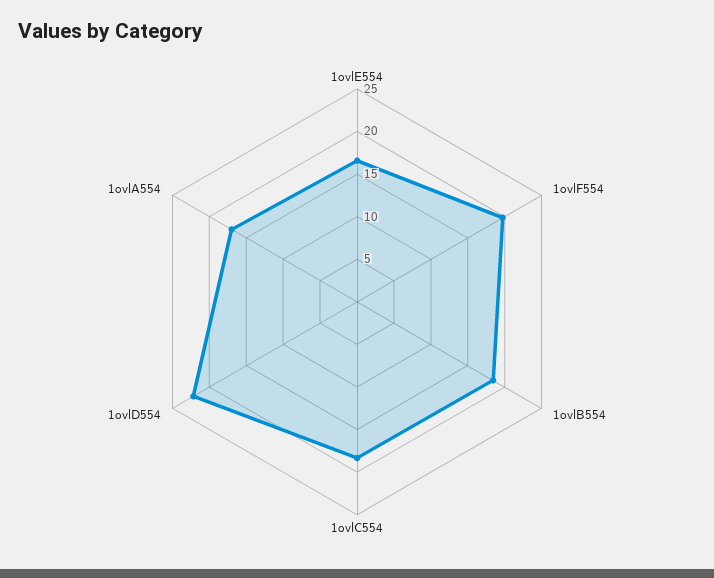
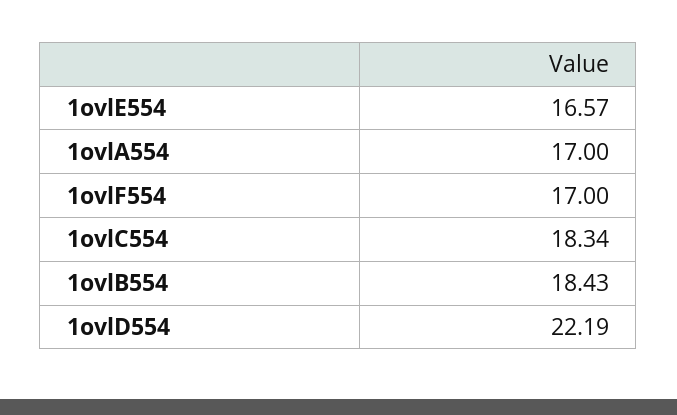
  {
    "1ovlE554": 16.57,
-   "1ovlF554": 20,
+   "1ovlF554": 17,
    "1ovlB554": 18.43,
    "1ovlC554": 18.34,
    "1ovlD554": 22.19,
    "1ovlA554": 17
  }

